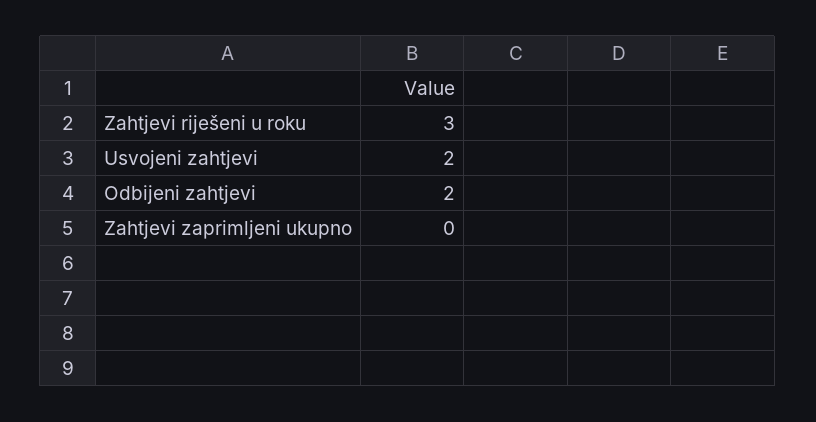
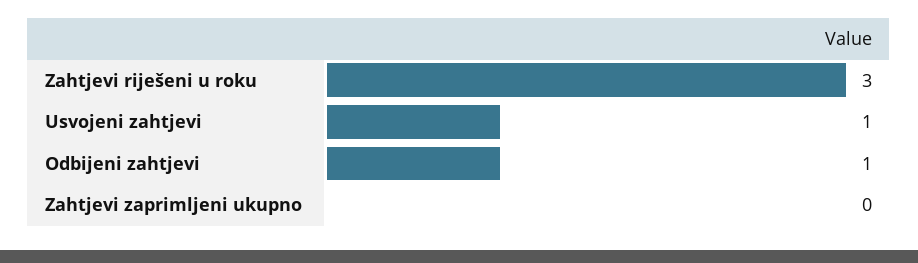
  {
    "Zahtjevi riješeni u roku": 3,
-   "Usvojeni zahtjevi": 2,
+   "Usvojeni zahtjevi": 1,
-   "Odbijeni zahtjevi": 2,
+   "Odbijeni zahtjevi": 1,
    "Zahtjevi zaprimljeni ukupno": 0
  }

